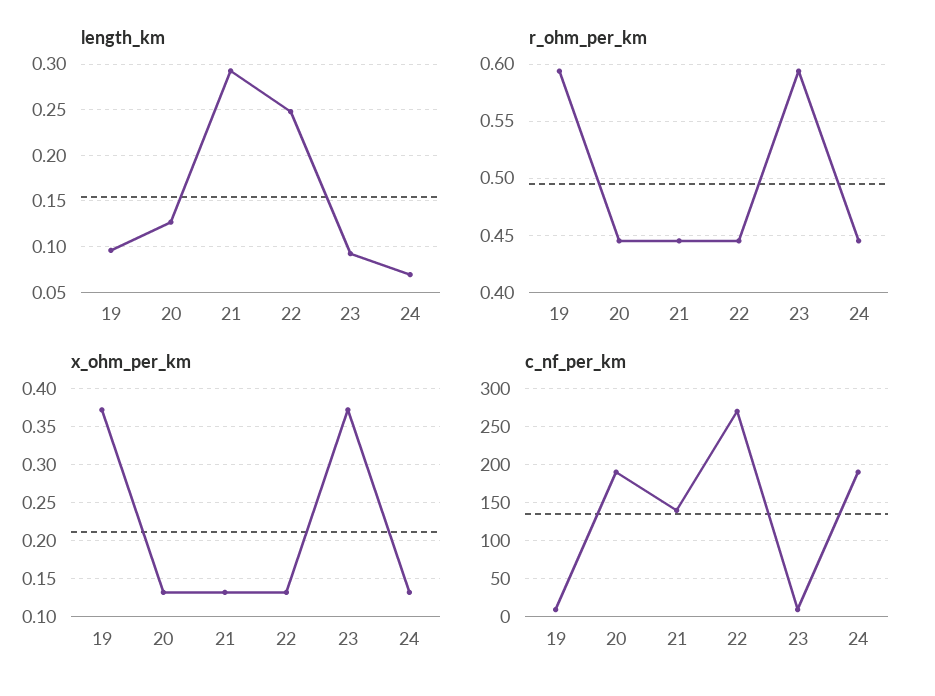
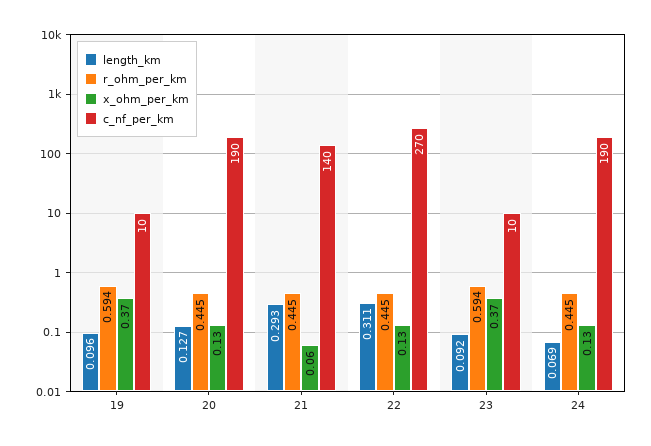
  {
    "length_km": {
      "19": 0.096,
      "20": 0.127,
      "21": 0.293,
-     "22": 0.25,
+     "22": 0.311,
      "23": 0.092,
      "24": 0.069
    },
    "r_ohm_per_km": {
      "19": 0.594,
      "20": 0.445,
      "21": 0.445,
      "22": 0.445,
      "23": 0.594,
      "24": 0.445
    },
    "x_ohm_per_km": {
      "19": 0.37,
      "20": 0.13,
-     "21": 0.13,
+     "21": 0.06,
      "22": 0.13,
      "23": 0.37,
      "24": 0.13
    },
    "c_nf_per_km": {
      "19": 10,
      "20": 190,
      "21": 140,
      "22": 270,
      "23": 10,
      "24": 190
    }
  }

